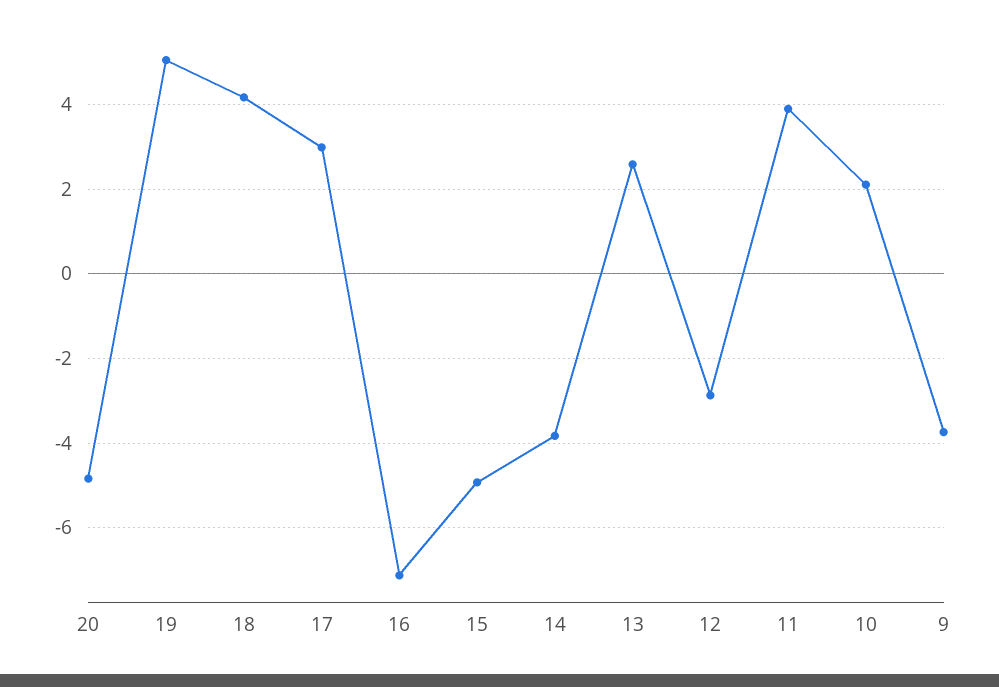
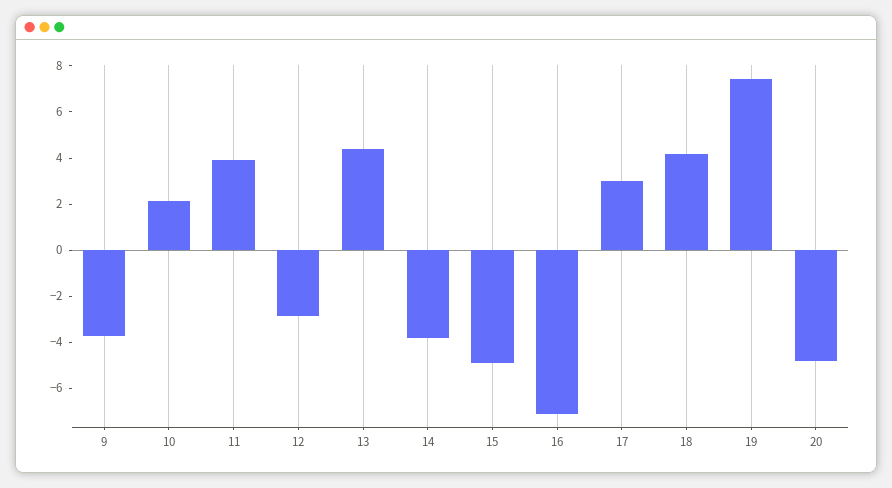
  {
    "20": -4.8,
-   "19": 5,
+   "19": 7.5,
    "18": 4.2,
    "17": 3,
    "16": -7.2,
    "15": -5,
    "14": -3.8,
-   "13": 2.6,
+   "13": 4.5,
    "12": -2.8,
    "11": 4,
    "10": 2.2,
    "9": -3.8
  }

